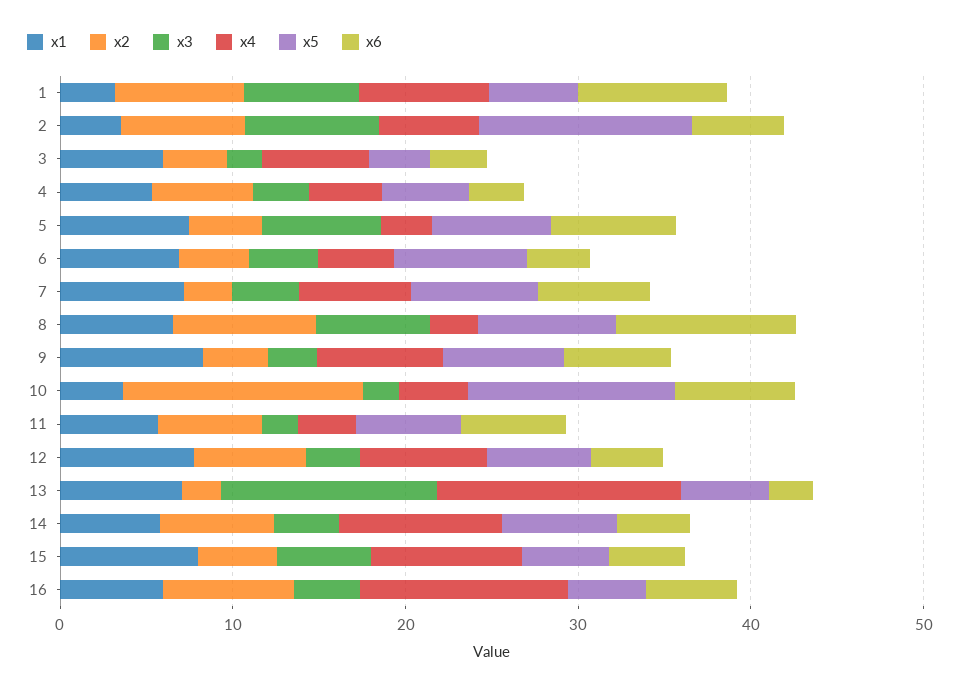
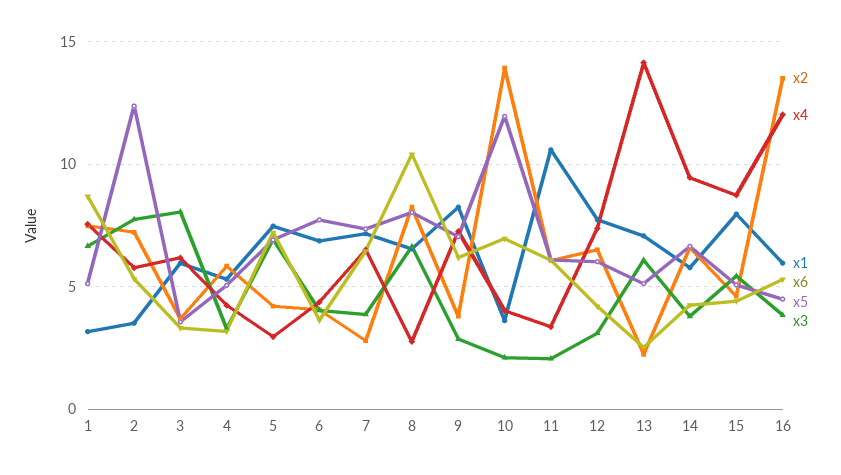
  {
    "x1": {
      "1": 3,
      "2": 3.5,
      "3": 6,
      "4": 5.5,
      "5": 7.5,
      "6": 7,
      "7": 7,
      "8": 6.5,
      "9": 8,
      "10": 3.5,
-     "11": 6,
+     "11": 10.5,
      "12": 7.5,
      "13": 7,
      "14": 6,
      "15": 8,
      "16": 6
    },
    "x2": {
      "1": 7.5,
      "2": 7,
      "3": 3.5,
      "4": 6,
      "5": 4,
      "6": 4,
      "7": 3,
      "8": 8,
      "9": 4,
      "10": 14,
      "11": 6,
      "12": 6.5,
      "13": 2,
      "14": 6.5,
      "15": 4.5,
-     "16": 8
+     "16": 13.5
    },
    "x3": {
      "1": 6.5,
      "2": 7.5,
-     "3": 2,
+     "3": 8,
      "4": 3.5,
      "5": 7,
      "6": 4,
      "7": 4,
      "8": 6.5,
      "9": 3,
      "10": 2,
      "11": 2,
      "12": 3,
-     "13": 12,
+     "13": 6,
      "14": 4,
      "15": 5.5,
      "16": 4
    },
    "x4": {
      "1": 7.5,
      "2": 6,
      "3": 6,
      "4": 4,
      "5": 3,
      "6": 4.5,
      "7": 6.5,
      "8": 3,
      "9": 7.5,
      "10": 4,
      "11": 3.5,
      "12": 7.5,
      "13": 14,
      "14": 9.5,
      "15": 8.5,
      "16": 12
    },
    "x5": {
      "1": 5,
      "2": 12.5,
      "3": 3.5,
      "4": 5,
      "5": 7,
      "6": 7.5,
      "7": 7.5,
      "8": 8,
      "9": 7,
      "10": 12,
      "11": 6,
      "12": 6,
      "13": 5,
      "14": 6.5,
      "15": 5,
      "16": 4.5
    },
    "x6": {
      "1": 8.5,
      "2": 5.5,
      "3": 3.5,
      "4": 3,
      "5": 7,
      "6": 3.5,
      "7": 6.5,
      "8": 10.5,
      "9": 6,
      "10": 7,
      "11": 6,
      "12": 4,
      "13": 2.5,
      "14": 4,
      "15": 4.5,
      "16": 5.5
    }
  }

